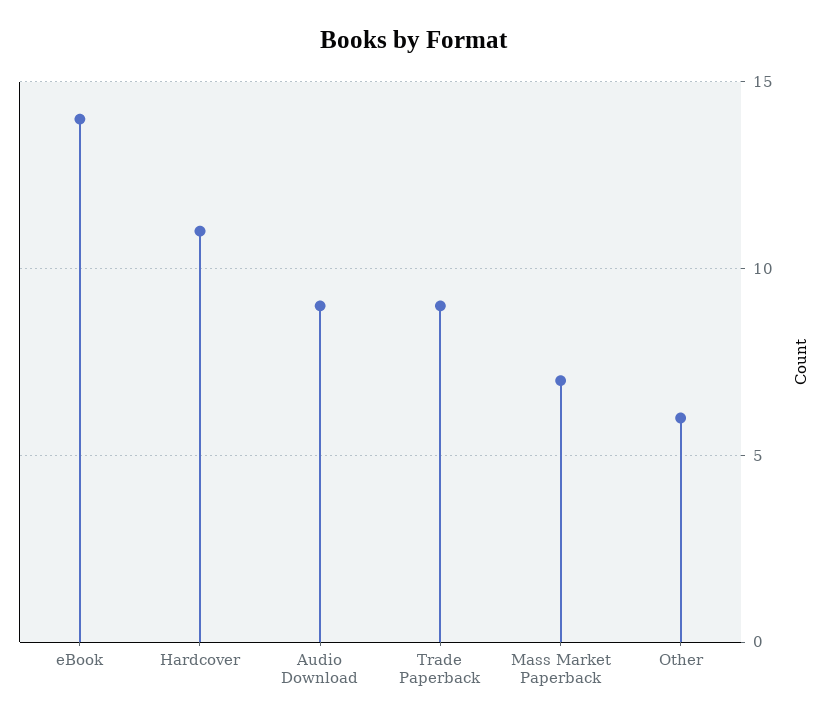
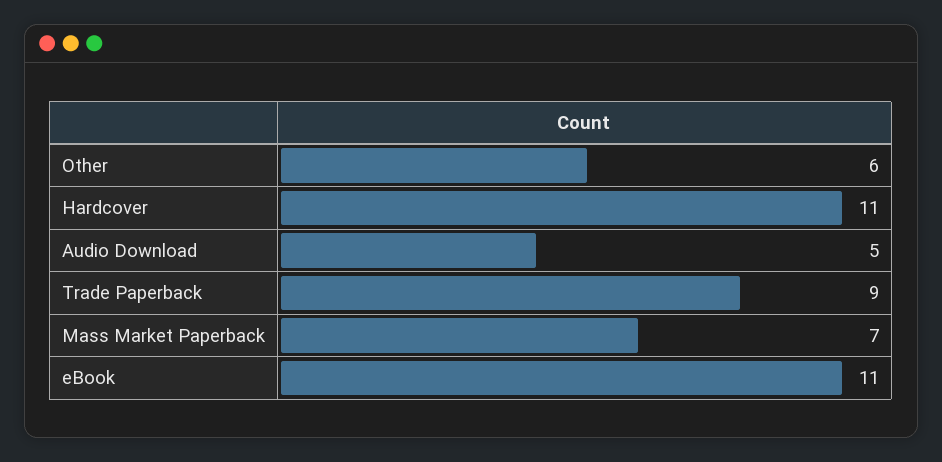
  {
-   "eBook": 14,
+   "eBook": 11,
    "Hardcover": 11,
-   "Audio Download": 9,
+   "Audio Download": 5,
    "Trade Paperback": 9,
    "Mass Market Paperback": 7,
    "Other": 6
  }

